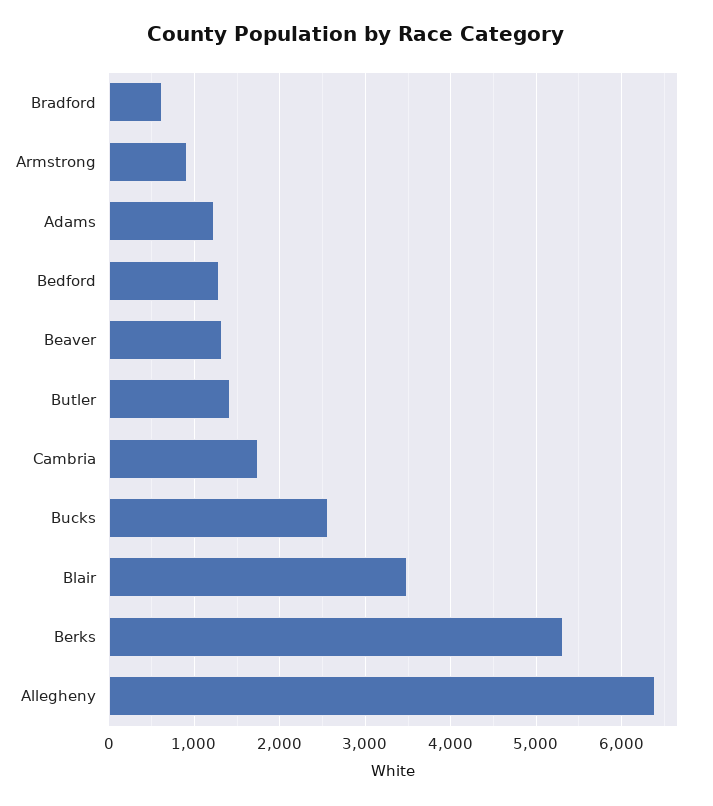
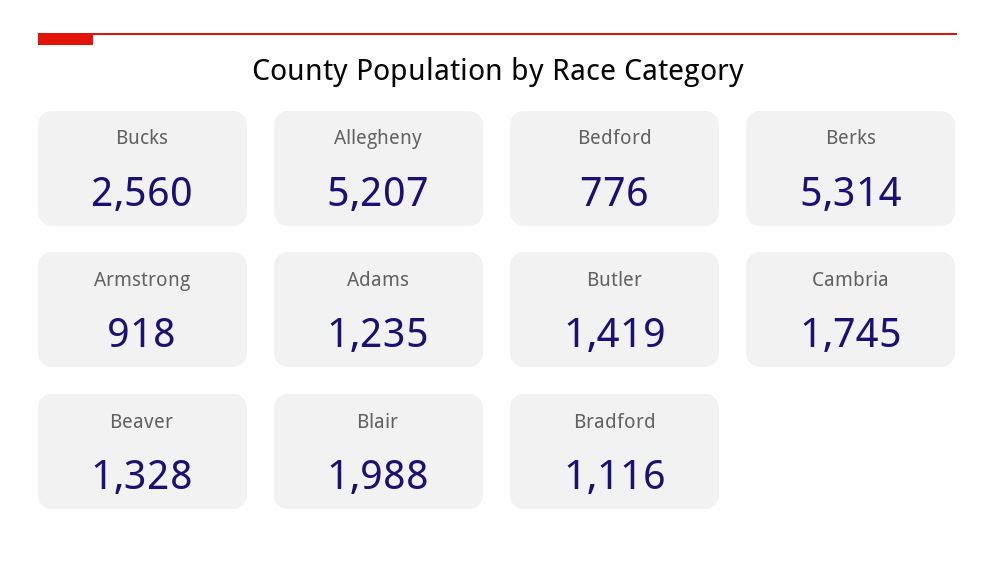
  {
-   "Bradford": 600,
+   "Bradford": 1116,
    "Armstrong": 918,
    "Adams": 1235,
-   "Bedford": 1300,
+   "Bedford": 776,
    "Beaver": 1328,
    "Butler": 1419,
    "Cambria": 1745,
    "Bucks": 2560,
-   "Blair": 3500,
+   "Blair": 1988,
    "Berks": 5314,
-   "Allegheny": 6400
+   "Allegheny": 5207
  }

